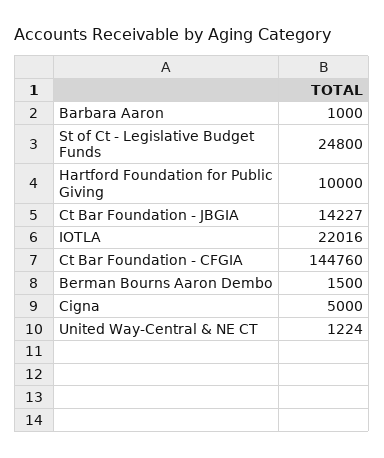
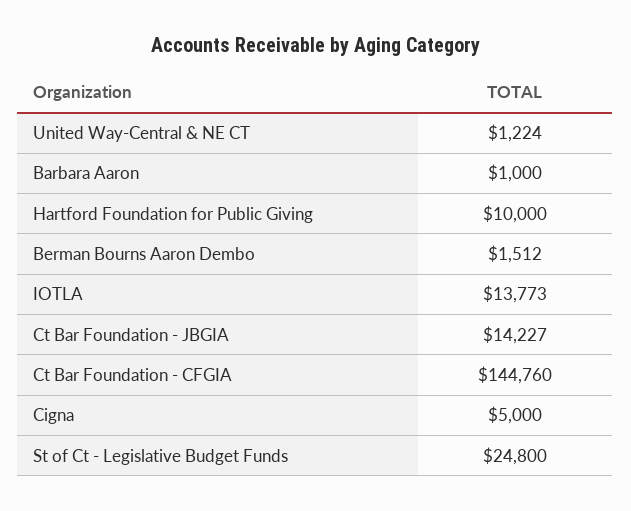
  {
    "Barbara Aaron": 1000,
    "St of Ct - Legislative Budget Funds": 24800,
    "Hartford Foundation for Public Giving": 10000,
    "Ct Bar Foundation - JBGIA": 14227,
-   "IOTLA": 22016,
+   "IOTLA": 13773,
    "Ct Bar Foundation - CFGIA": 144760,
-   "Berman Bourns Aaron Dembo": 1500,
+   "Berman Bourns Aaron Dembo": 1512,
    "Cigna": 5000,
    "United Way-Central & NE CT": 1224
  }

